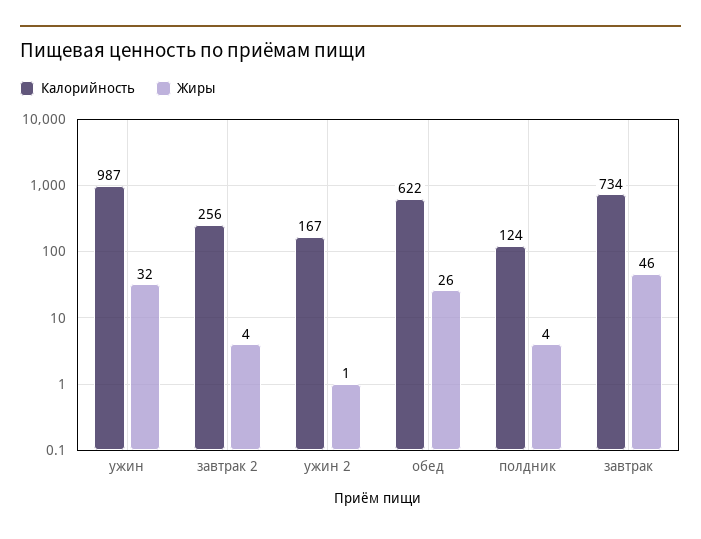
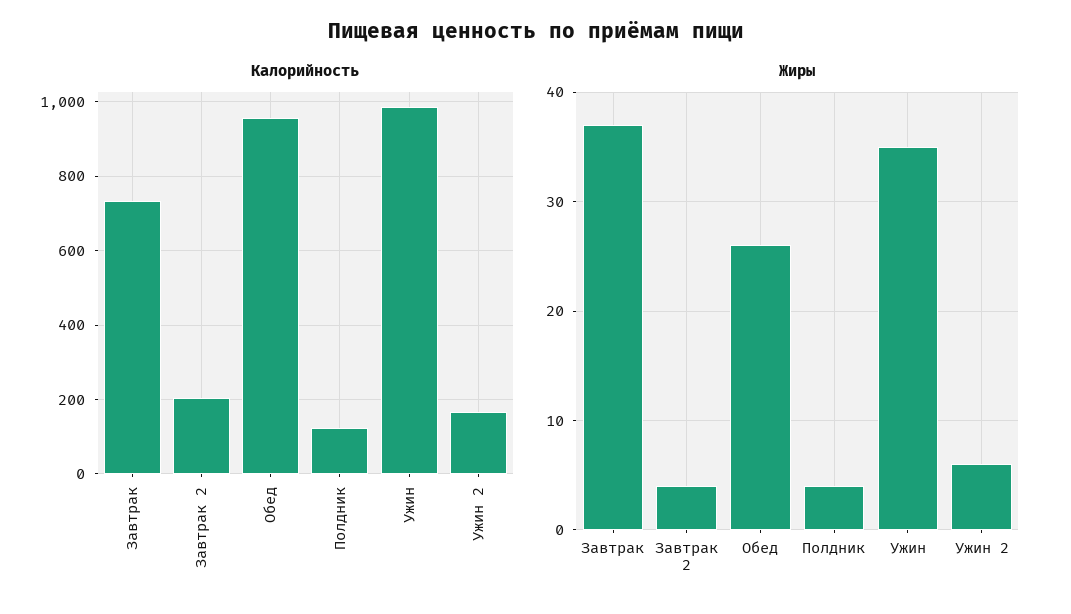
  {
    "Калорийность": {
      "ужин": 987,
-     "завтрак 2": 256,
+     "завтрак 2": 200,
      "ужин 2": 167,
-     "обед": 622,
+     "обед": 960,
      "полдник": 124,
      "завтрак": 734
    },
    "Жиры": {
-     "ужин": 32,
+     "ужин": 35,
      "завтрак 2": 4,
-     "ужин 2": 1,
+     "ужин 2": 6,
      "обед": 26,
      "полдник": 4,
-     "завтрак": 46
+     "завтрак": 37
    }
  }

